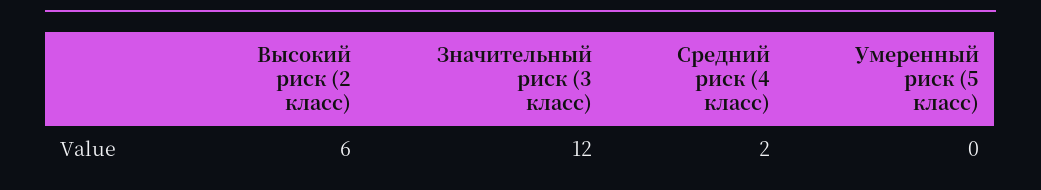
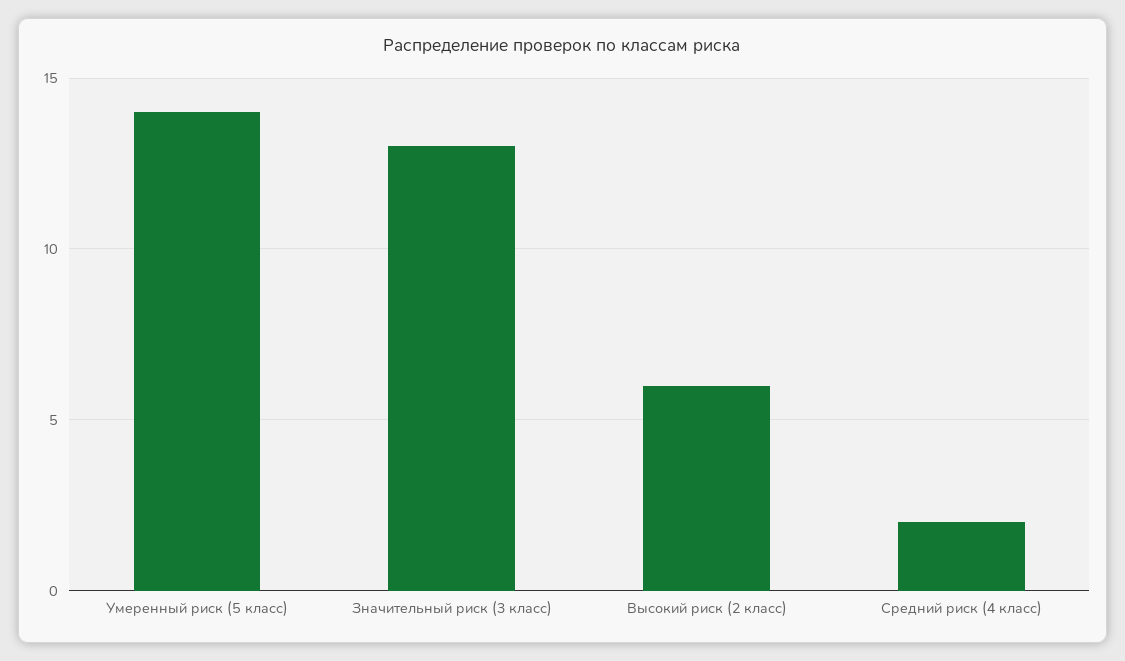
  {
    "Высокий риск (2 класс)": 6,
-   "Значительный риск (3 класс)": 12,
+   "Значительный риск (3 класс)": 13,
    "Средний риск (4 класс)": 2,
-   "Умеренный риск (5 класс)": 0
+   "Умеренный риск (5 класс)": 14
  }

